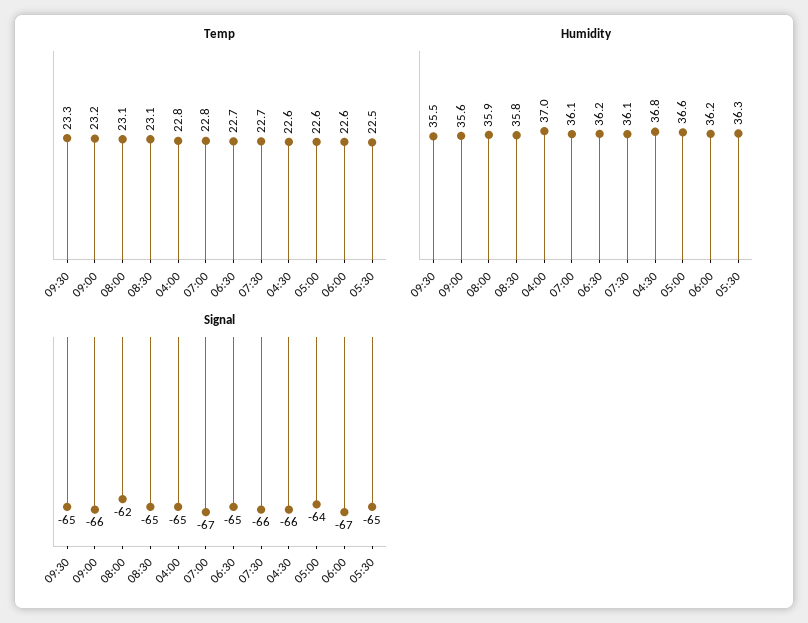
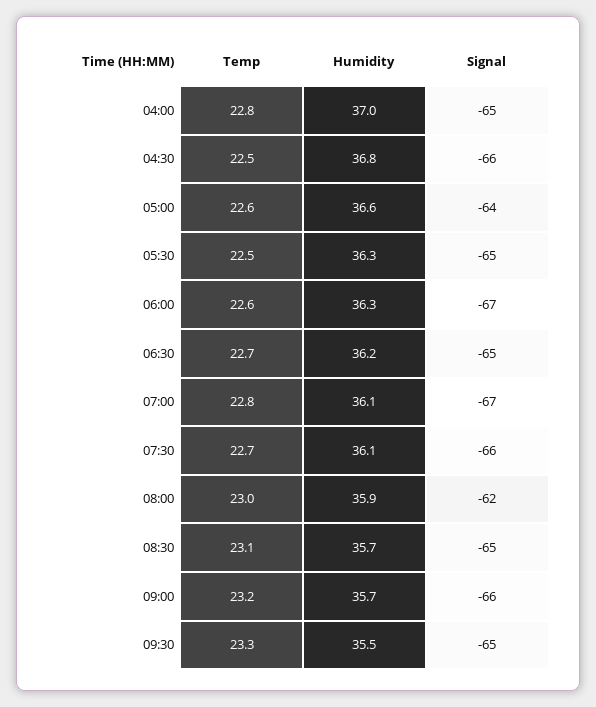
  {
    "Temp": {
      "09:30": 23.3,
      "09:00": 23.2,
-     "08:00": 23.1,
+     "08:00": 23,
      "08:30": 23.1,
      "04:00": 22.8,
      "07:00": 22.8,
      "06:30": 22.7,
      "07:30": 22.7,
-     "04:30": 22.6,
+     "04:30": 22.5,
      "05:00": 22.6,
      "06:00": 22.6,
      "05:30": 22.5
    },
    "Humidity": {
      "09:30": 35.5,
-     "09:00": 35.6,
+     "09:00": 35.7,
      "08:00": 35.9,
-     "08:30": 35.8,
+     "08:30": 35.7,
      "04:00": 37,
      "07:00": 36.1,
      "06:30": 36.2,
      "07:30": 36.1,
      "04:30": 36.8,
      "05:00": 36.6,
-     "06:00": 36.2,
+     "06:00": 36.3,
      "05:30": 36.3
    },
    "Signal": {
      "09:30": -65,
      "09:00": -66,
      "08:00": -62,
      "08:30": -65,
      "04:00": -65,
      "07:00": -67,
      "06:30": -65,
      "07:30": -66,
      "04:30": -66,
      "05:00": -64,
      "06:00": -67,
      "05:30": -65
    }
  }

